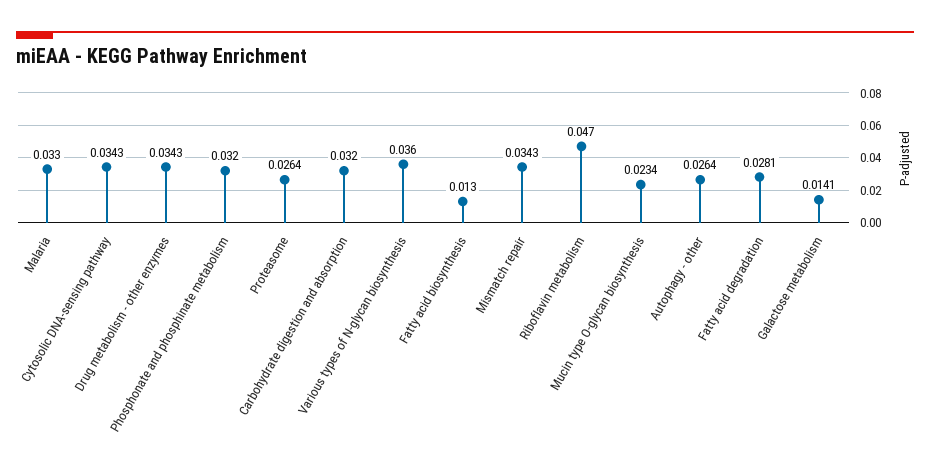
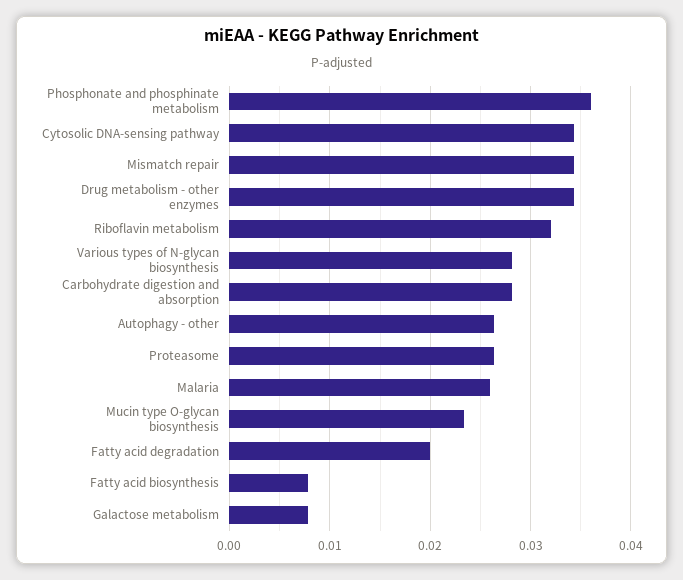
  {
-   "Malaria": 0.033,
+   "Malaria": 0.026,
    "Cytosolic DNA-sensing pathway": 0.0343,
    "Drug metabolism - other enzymes": 0.0343,
-   "Phosphonate and phosphinate metabolism": 0.032,
+   "Phosphonate and phosphinate metabolism": 0.036,
    "Proteasome": 0.0264,
-   "Carbohydrate digestion and absorption": 0.032,
+   "Carbohydrate digestion and absorption": 0.028,
-   "Various types of N-glycan biosynthesis": 0.036,
+   "Various types of N-glycan biosynthesis": 0.028,
-   "Fatty acid biosynthesis": 0.013,
+   "Fatty acid biosynthesis": 0.008,
    "Mismatch repair": 0.0343,
-   "Riboflavin metabolism": 0.047,
+   "Riboflavin metabolism": 0.032,
    "Mucin type O-glycan biosynthesis": 0.0234,
    "Autophagy - other": 0.0264,
-   "Fatty acid degradation": 0.0281,
+   "Fatty acid degradation": 0.02,
-   "Galactose metabolism": 0.0141
+   "Galactose metabolism": 0.008
  }

